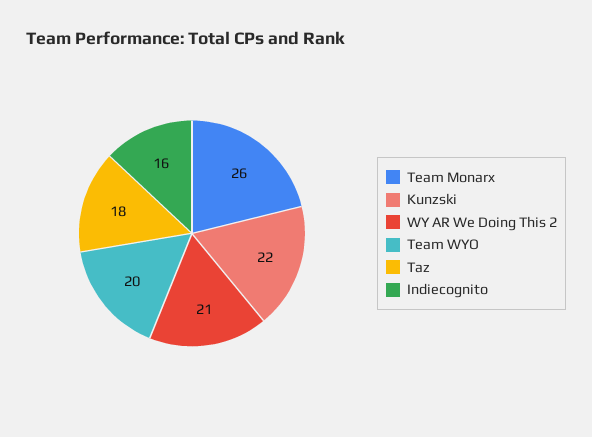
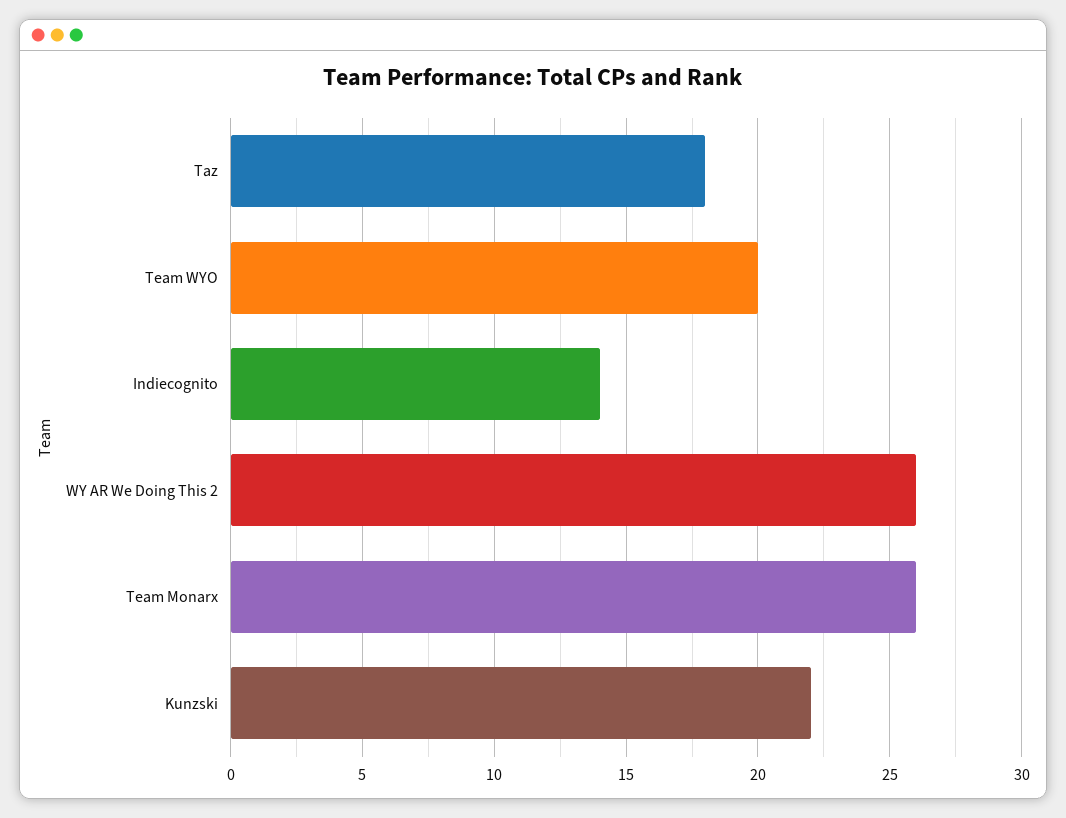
  {
    "Team Monarx": 26,
    "Kunzski": 22,
-   "WY AR We Doing This 2": 21,
+   "WY AR We Doing This 2": 26,
    "Team WYO": 20,
    "Taz": 18,
-   "Indiecognito": 16
+   "Indiecognito": 14
  }

